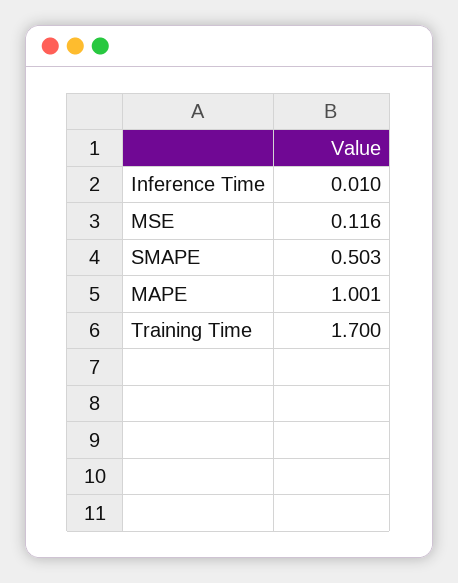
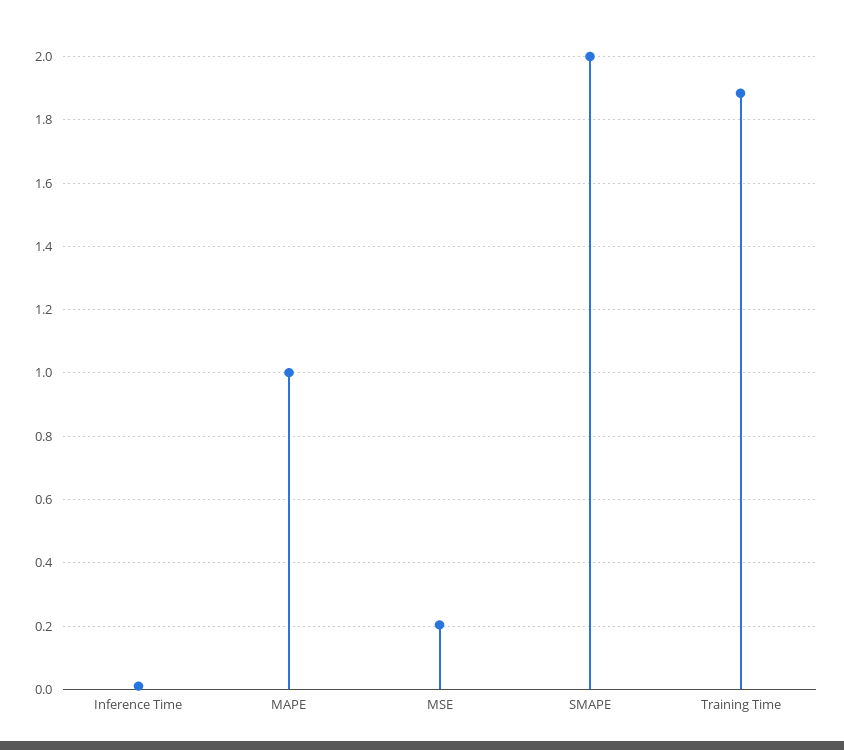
  {
    "Inference Time": 0.01,
-   "MSE": 0.116,
+   "MSE": 0.2,
-   "SMAPE": 0.503,
+   "SMAPE": 2,
    "MAPE": 1.001,
-   "Training Time": 1.7
+   "Training Time": 1.88
  }

